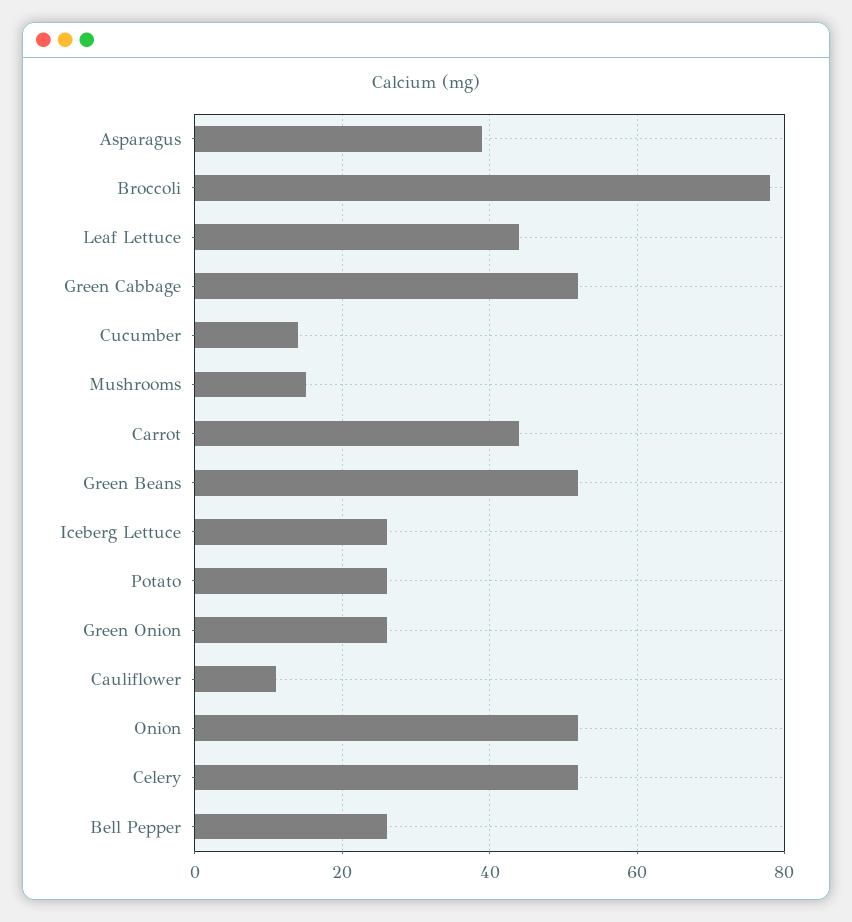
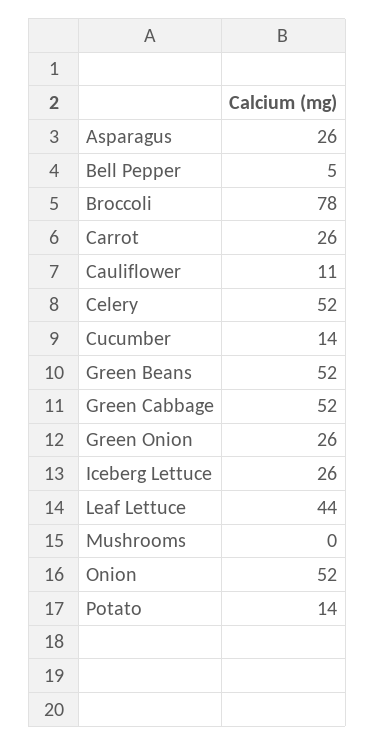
  {
-   "Asparagus": 40,
+   "Asparagus": 26,
    "Broccoli": 78,
    "Leaf Lettuce": 44,
    "Green Cabbage": 52,
    "Cucumber": 14,
-   "Mushrooms": 15,
+   "Mushrooms": 0,
-   "Carrot": 45,
+   "Carrot": 26,
    "Green Beans": 52,
    "Iceberg Lettuce": 26,
-   "Potato": 25,
+   "Potato": 14,
    "Green Onion": 26,
    "Cauliflower": 11,
    "Onion": 52,
    "Celery": 52,
-   "Bell Pepper": 25
+   "Bell Pepper": 5
  }

